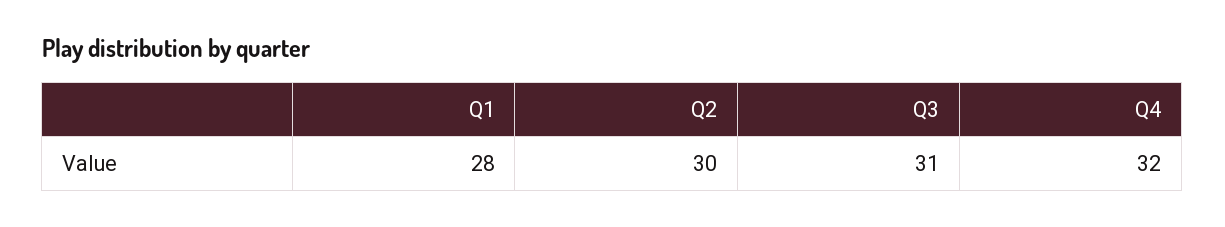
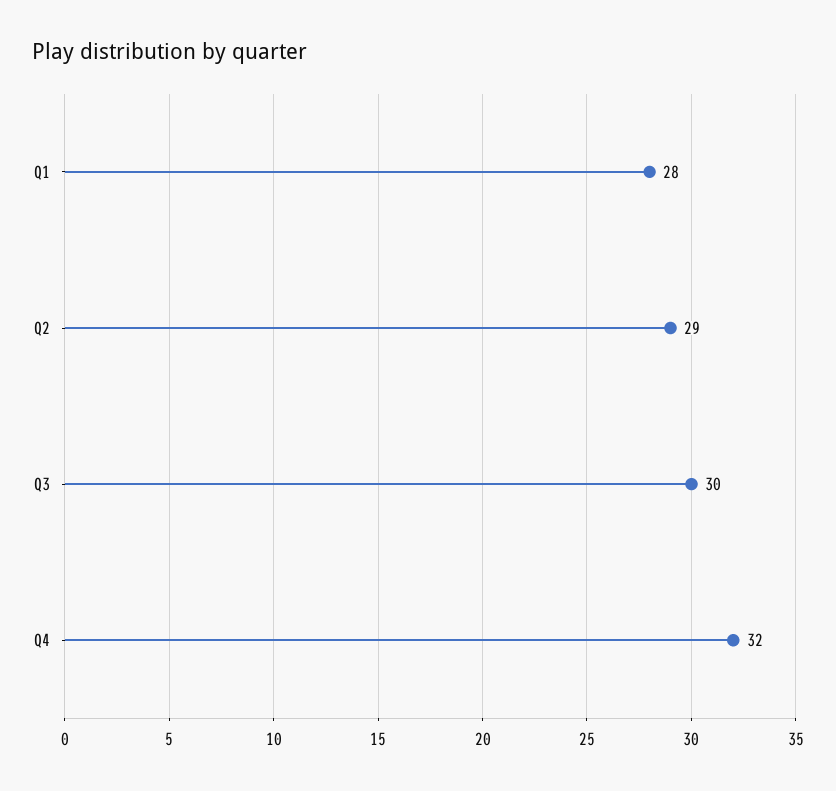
  {
    "Q1": 28,
-   "Q2": 30,
+   "Q2": 29,
-   "Q3": 31,
+   "Q3": 30,
    "Q4": 32
  }

